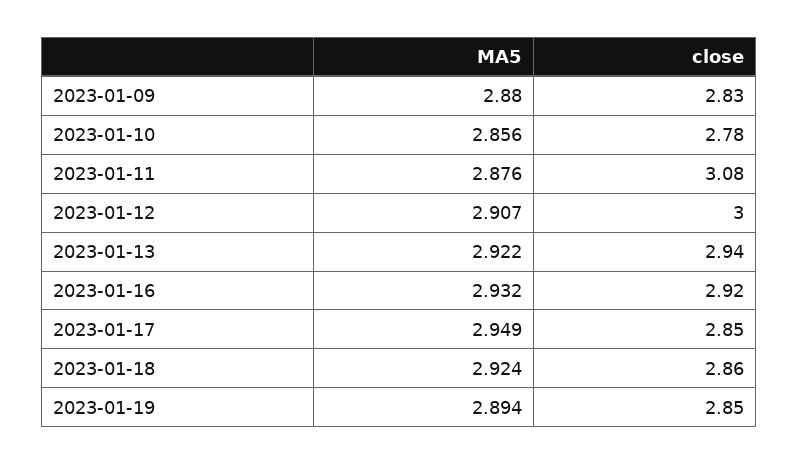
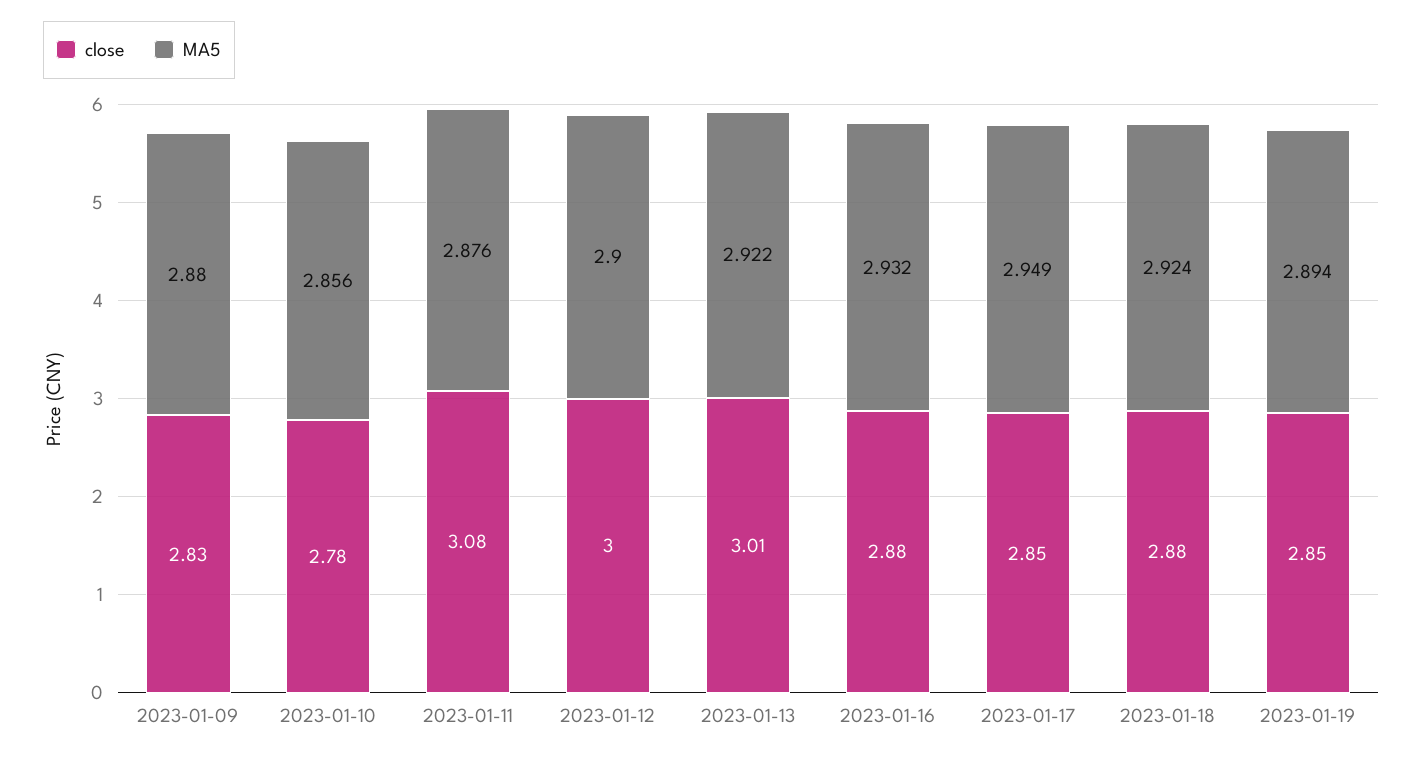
  {
    "MA5": {
      "2023-01-09": 2.88,
      "2023-01-10": 2.856,
      "2023-01-11": 2.876,
-     "2023-01-12": 2.907,
+     "2023-01-12": 2.9,
      "2023-01-13": 2.922,
      "2023-01-16": 2.932,
      "2023-01-17": 2.949,
      "2023-01-18": 2.924,
      "2023-01-19": 2.894
    },
    "close": {
      "2023-01-09": 2.83,
      "2023-01-10": 2.78,
      "2023-01-11": 3.08,
      "2023-01-12": 3,
-     "2023-01-13": 2.94,
+     "2023-01-13": 3.01,
-     "2023-01-16": 2.92,
+     "2023-01-16": 2.88,
      "2023-01-17": 2.85,
-     "2023-01-18": 2.86,
+     "2023-01-18": 2.88,
      "2023-01-19": 2.85
    }
  }

